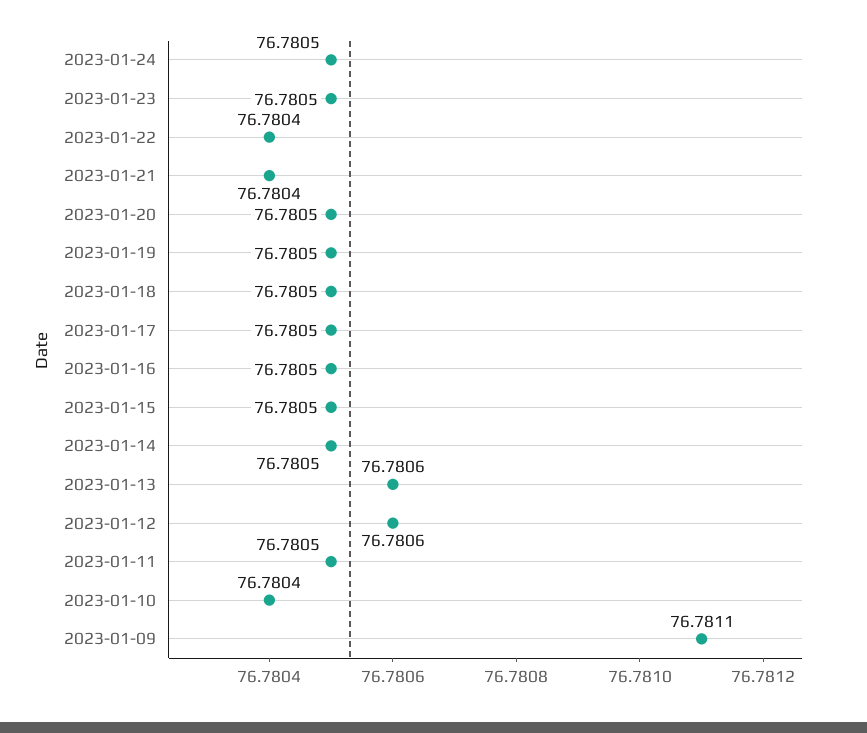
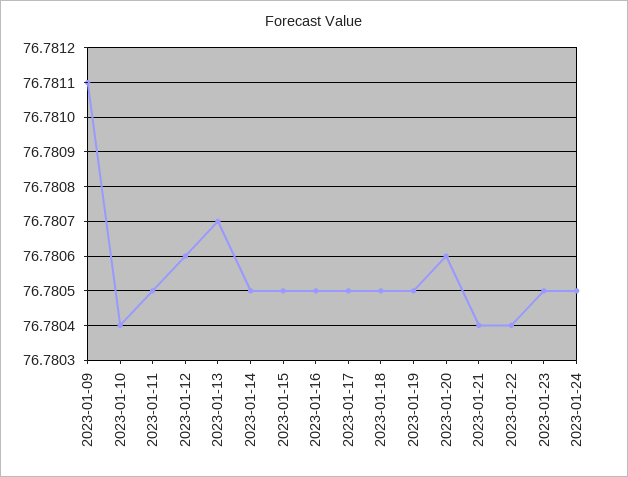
  {
    "2023-01-24": 76.7805,
    "2023-01-23": 76.7805,
    "2023-01-22": 76.7804,
    "2023-01-21": 76.7804,
-   "2023-01-20": 76.7805,
+   "2023-01-20": 76.7806,
    "2023-01-19": 76.7805,
    "2023-01-18": 76.7805,
    "2023-01-17": 76.7805,
    "2023-01-16": 76.7805,
    "2023-01-15": 76.7805,
    "2023-01-14": 76.7805,
-   "2023-01-13": 76.7806,
+   "2023-01-13": 76.7807,
    "2023-01-12": 76.7806,
    "2023-01-11": 76.7805,
    "2023-01-10": 76.7804,
    "2023-01-09": 76.7811
  }

